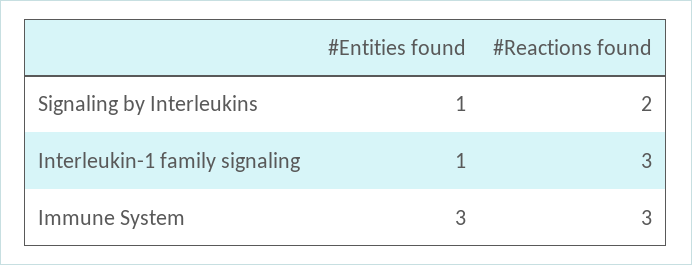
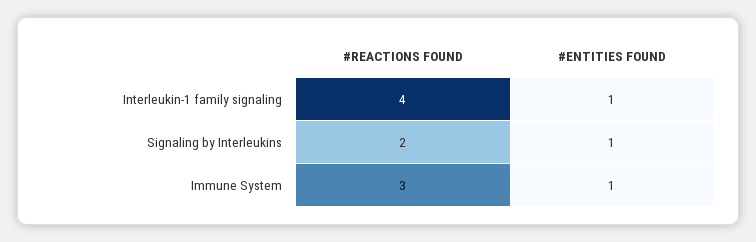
  {
    "#Entities found": {
      "Signaling by Interleukins": 1,
      "Interleukin-1 family signaling": 1,
-     "Immune System": 3
+     "Immune System": 1
    },
    "#Reactions found": {
      "Signaling by Interleukins": 2,
-     "Interleukin-1 family signaling": 3,
+     "Interleukin-1 family signaling": 4,
      "Immune System": 3
    }
  }

